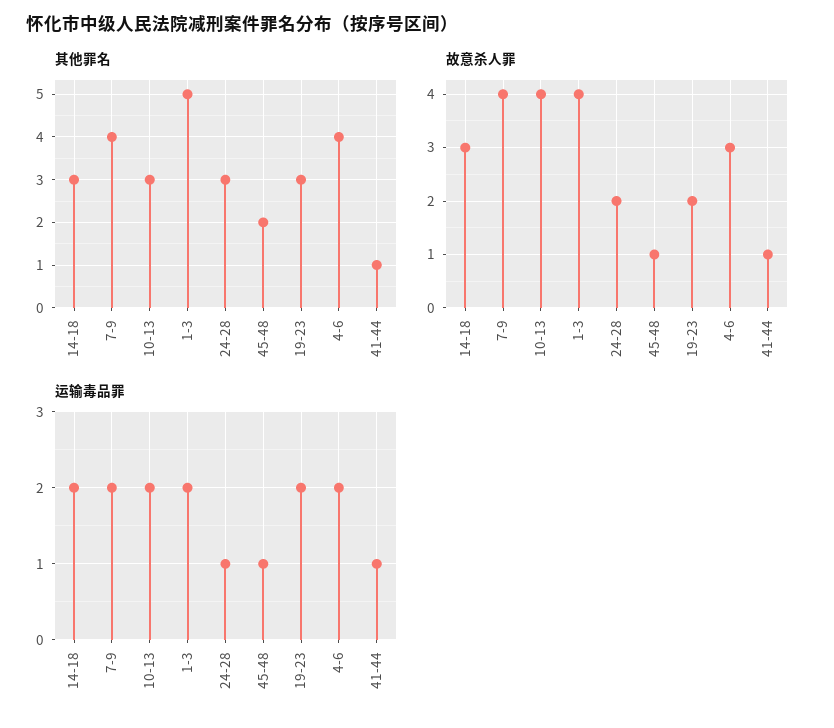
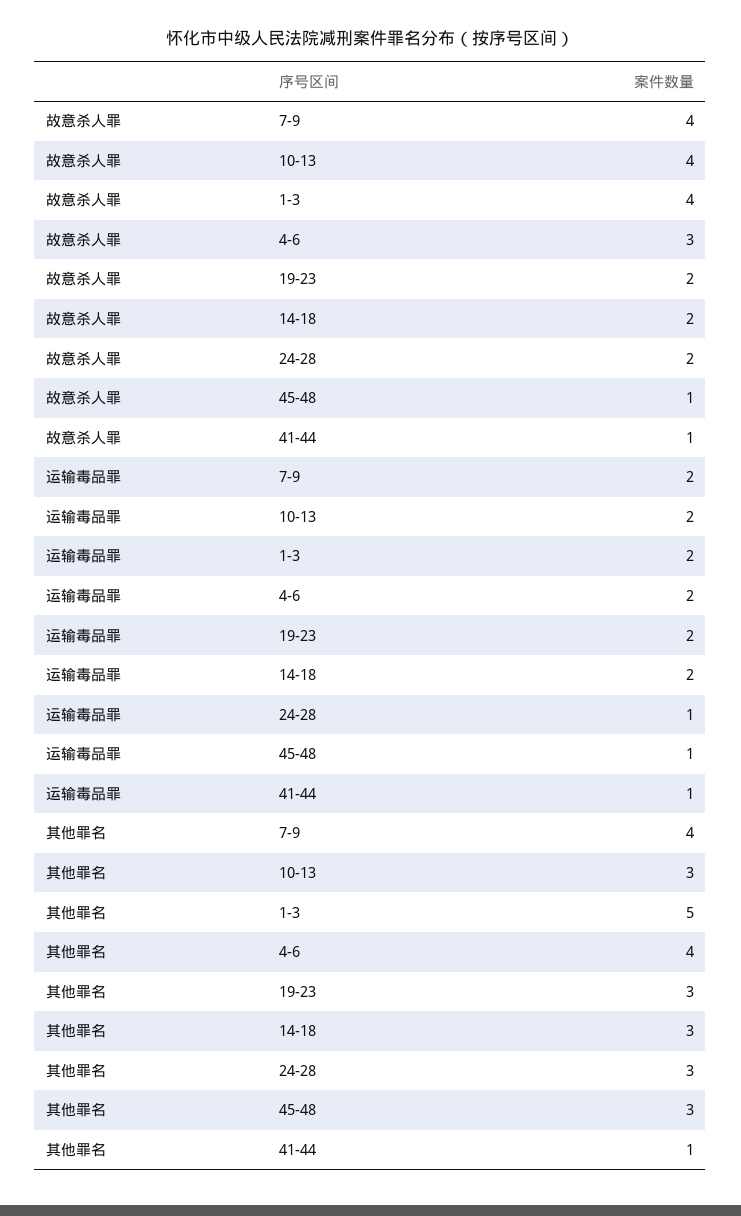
  {
    "其他罪名": {
      "14-18": 3,
      "7-9": 4,
      "10-13": 3,
      "1-3": 5,
      "24-28": 3,
-     "45-48": 2,
+     "45-48": 3,
      "19-23": 3,
      "4-6": 4,
      "41-44": 1
    },
    "故意杀人罪": {
-     "14-18": 3,
+     "14-18": 2,
      "7-9": 4,
      "10-13": 4,
      "1-3": 4,
      "24-28": 2,
      "45-48": 1,
      "19-23": 2,
      "4-6": 3,
      "41-44": 1
    },
    "运输毒品罪": {
      "14-18": 2,
      "7-9": 2,
      "10-13": 2,
      "1-3": 2,
      "24-28": 1,
      "45-48": 1,
      "19-23": 2,
      "4-6": 2,
      "41-44": 1
    }
  }

